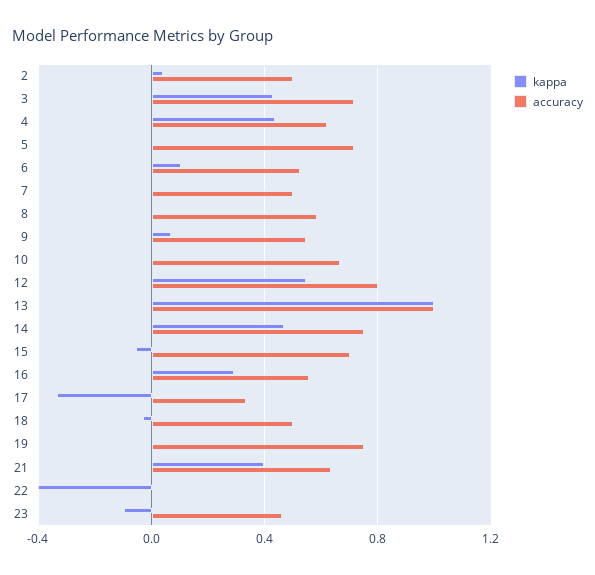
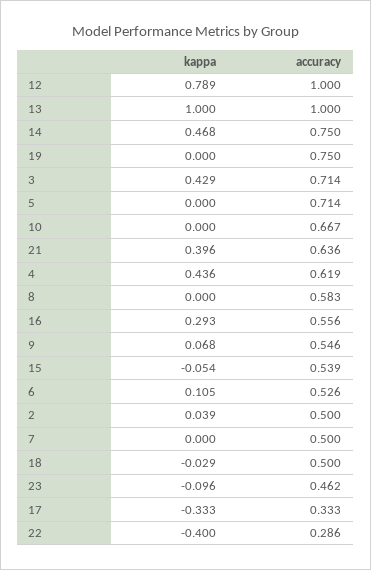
  {
    "kappa": {
      "2": 0.039,
      "3": 0.429,
      "4": 0.436,
      "5": 0,
      "6": 0.105,
      "7": 0,
      "8": 0,
      "9": 0.068,
      "10": 0,
-     "12": 0.55,
+     "12": 0.789,
      "13": 1,
      "14": 0.468,
      "15": -0.054,
      "16": 0.293,
      "17": -0.333,
      "18": -0.029,
      "19": 0,
      "21": 0.396,
      "22": -0.4,
      "23": -0.096
    },
    "accuracy": {
      "2": 0.5,
      "3": 0.714,
      "4": 0.619,
      "5": 0.714,
      "6": 0.526,
      "7": 0.5,
      "8": 0.583,
      "9": 0.546,
      "10": 0.667,
-     "12": 0.8,
+     "12": 1,
      "13": 1,
      "14": 0.75,
-     "15": 0.7,
+     "15": 0.539,
      "16": 0.556,
      "17": 0.333,
      "18": 0.5,
      "19": 0.75,
      "21": 0.636,
-     "22": 0,
+     "22": 0.286,
      "23": 0.462
    }
  }

